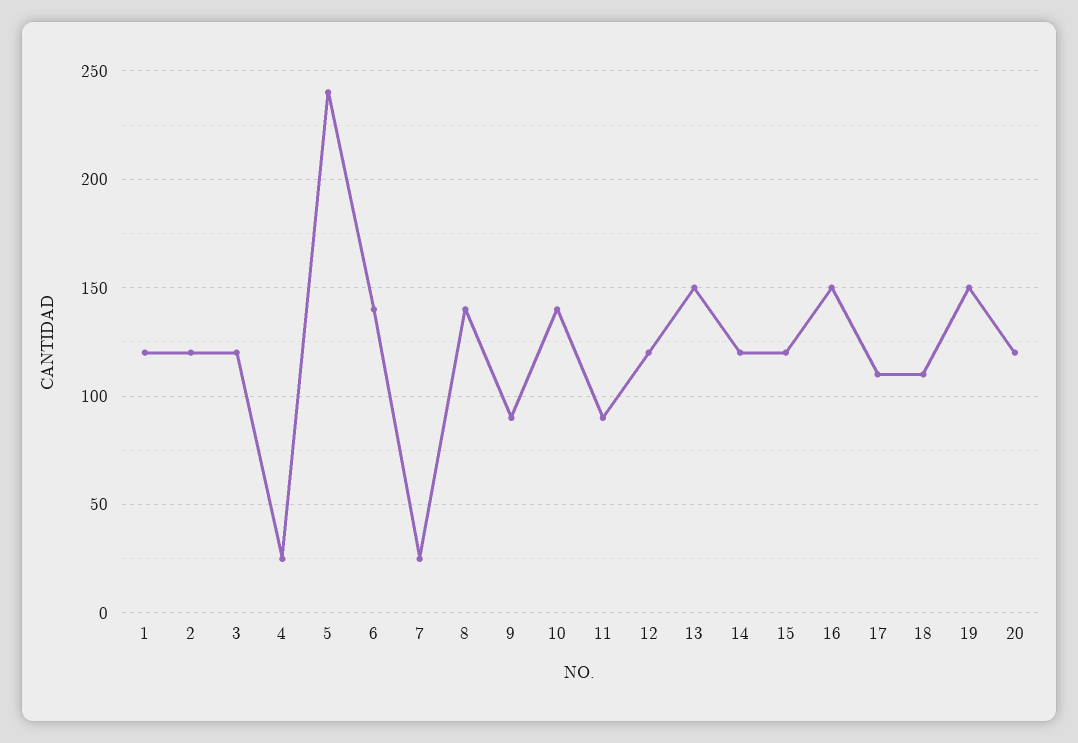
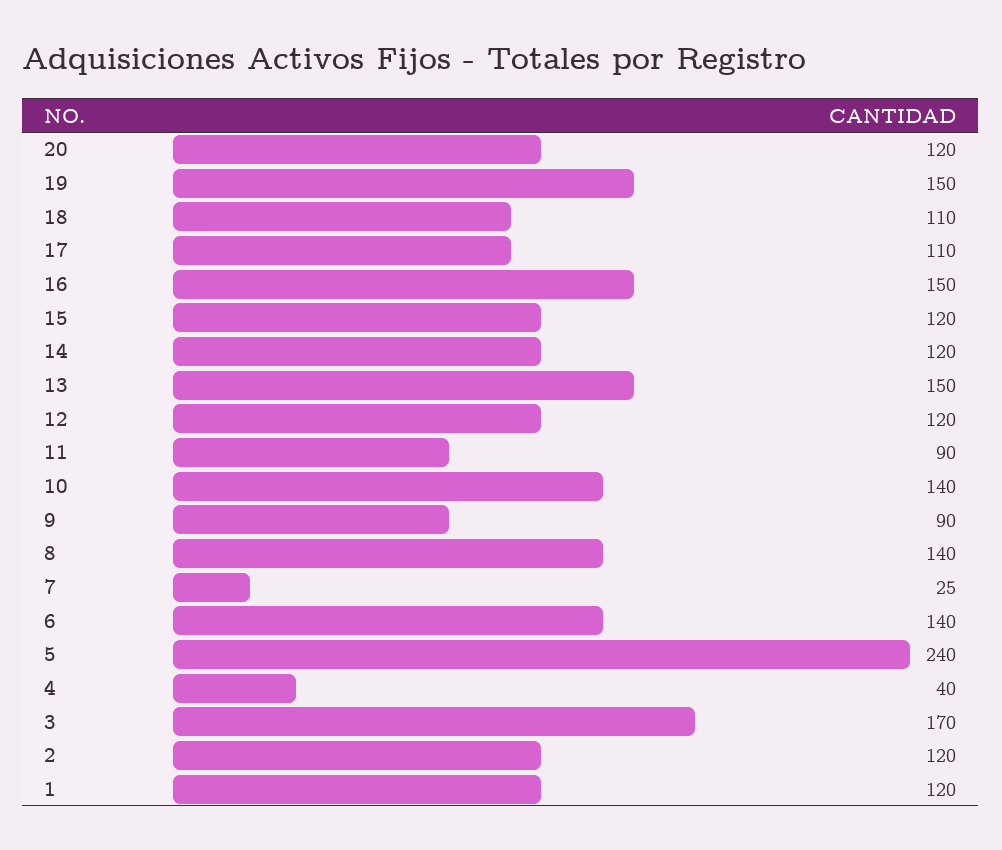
  {
    "1": 120,
    "2": 120,
-   "3": 120,
+   "3": 170,
-   "4": 25,
+   "4": 40,
    "5": 240,
    "6": 140,
    "7": 25,
    "8": 140,
    "9": 90,
    "10": 140,
    "11": 90,
    "12": 120,
    "13": 150,
    "14": 120,
    "15": 120,
    "16": 150,
    "17": 110,
    "18": 110,
    "19": 150,
    "20": 120
  }

